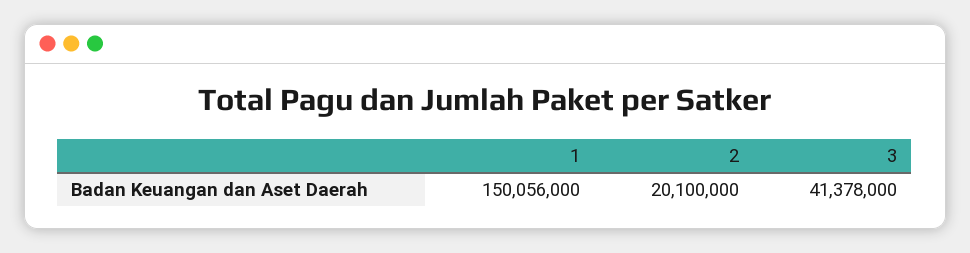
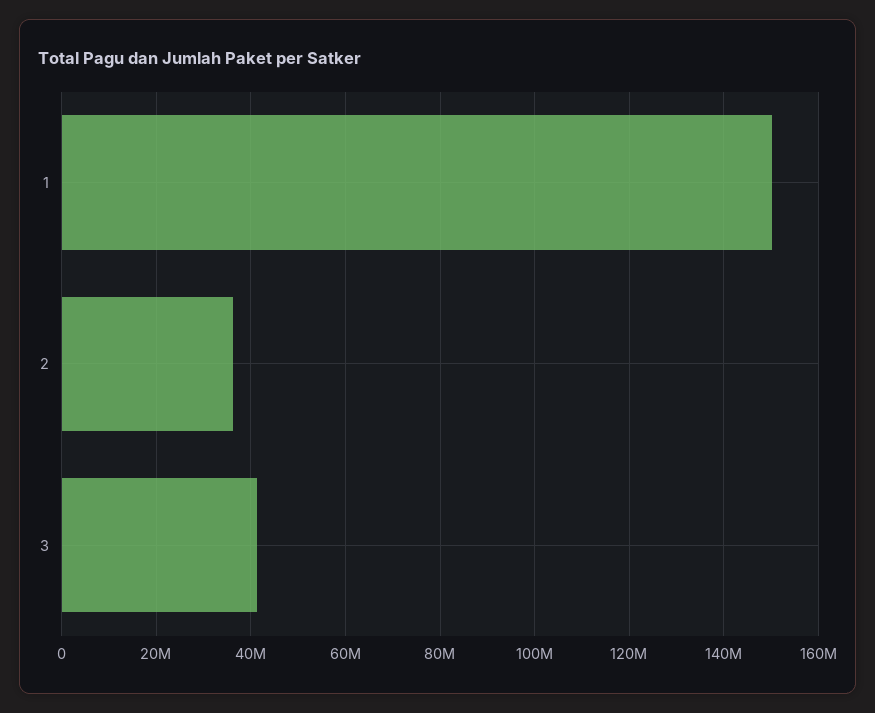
  {
    "1": 150056000,
-   "2": 20100000,
+   "2": 36000000,
    "3": 41378000
  }

